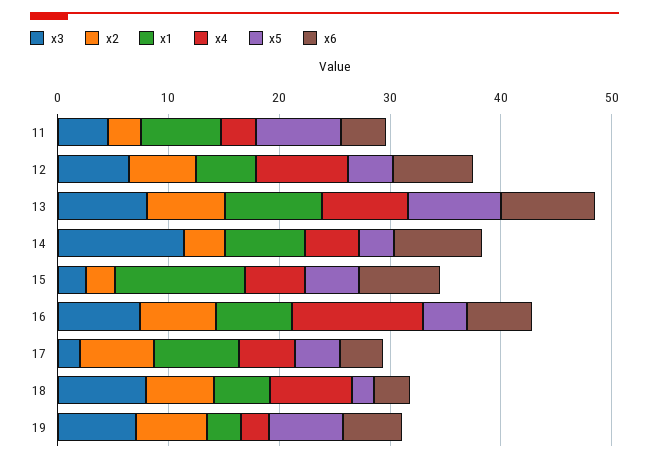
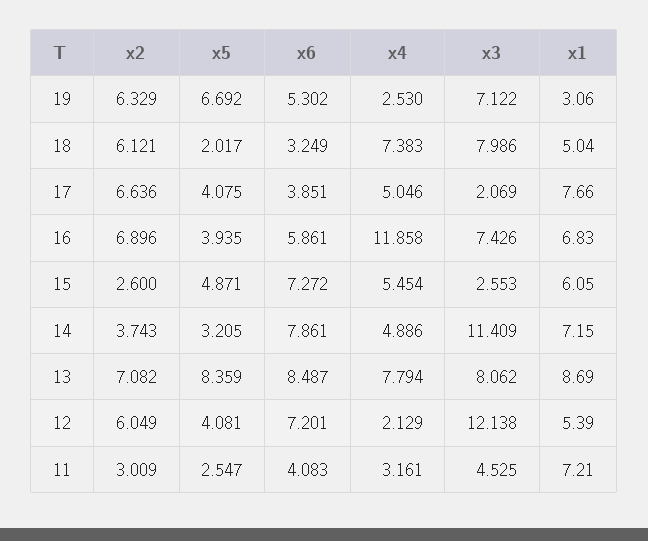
  {
    "x3": {
      "11": 4.525,
-     "12": 6,
+     "12": 12.138,
      "13": 8.062,
      "14": 11.409,
      "15": 2.553,
      "16": 7.426,
      "17": 2.069,
      "18": 7.986,
      "19": 7.122
    },
    "x2": {
      "11": 3.009,
      "12": 6.049,
      "13": 7.082,
      "14": 3.743,
      "15": 2.6,
      "16": 6.896,
      "17": 6.636,
      "18": 6.121,
      "19": 6.329
    },
    "x1": {
      "11": 7.21,
      "12": 5.39,
      "13": 8.69,
      "14": 7.15,
-     "15": 12,
+     "15": 6.05,
      "16": 6.83,
      "17": 7.66,
      "18": 5.04,
      "19": 3.06
    },
    "x4": {
      "11": 3.161,
-     "12": 8,
+     "12": 2.129,
      "13": 7.794,
      "14": 4.886,
      "15": 5.454,
      "16": 11.858,
      "17": 5.046,
      "18": 7.383,
      "19": 2.53
    },
    "x5": {
-     "11": 8,
+     "11": 2.547,
      "12": 4.081,
      "13": 8.359,
      "14": 3.205,
      "15": 4.871,
      "16": 3.935,
      "17": 4.075,
      "18": 2.017,
      "19": 6.692
    },
    "x6": {
      "11": 4.083,
      "12": 7.201,
      "13": 8.487,
      "14": 7.861,
      "15": 7.272,
      "16": 5.861,
      "17": 3.851,
      "18": 3.249,
      "19": 5.302
    }
  }

